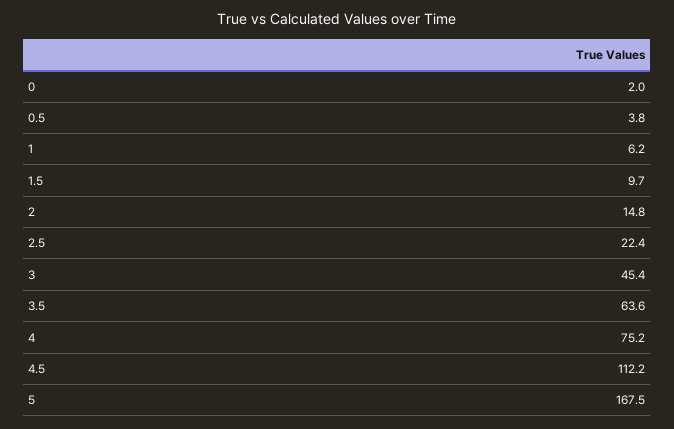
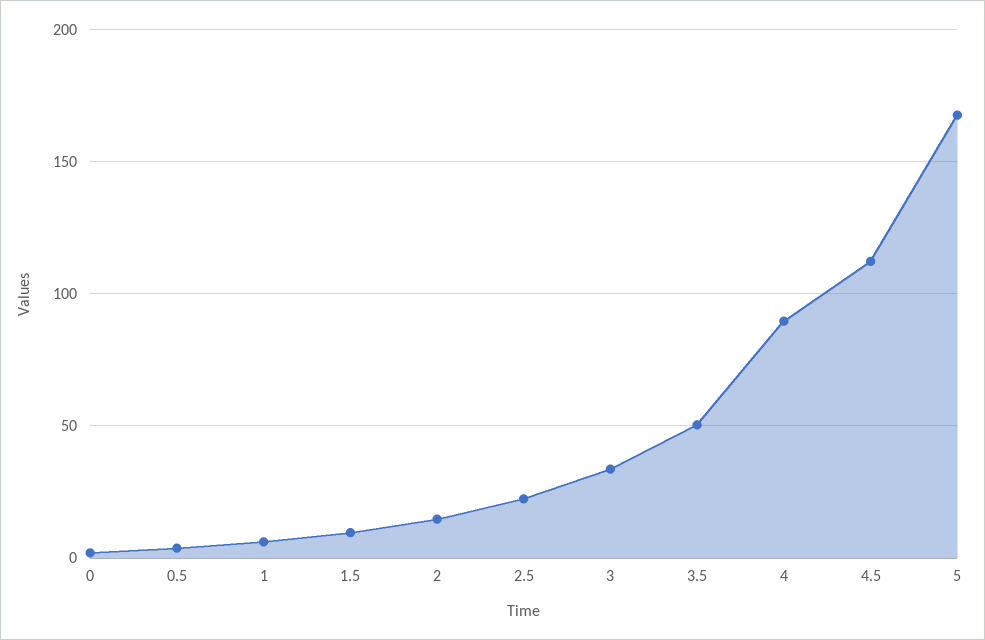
  {
    "0": 2,
    "0.5": 3.8,
    "1": 6.2,
    "1.5": 9.7,
    "2": 14.8,
    "2.5": 22.4,
-   "3": 45.4,
+   "3": 35,
-   "3.5": 63.6,
+   "3.5": 50,
-   "4": 75.2,
+   "4": 90,
    "4.5": 112.2,
    "5": 167.5
  }

